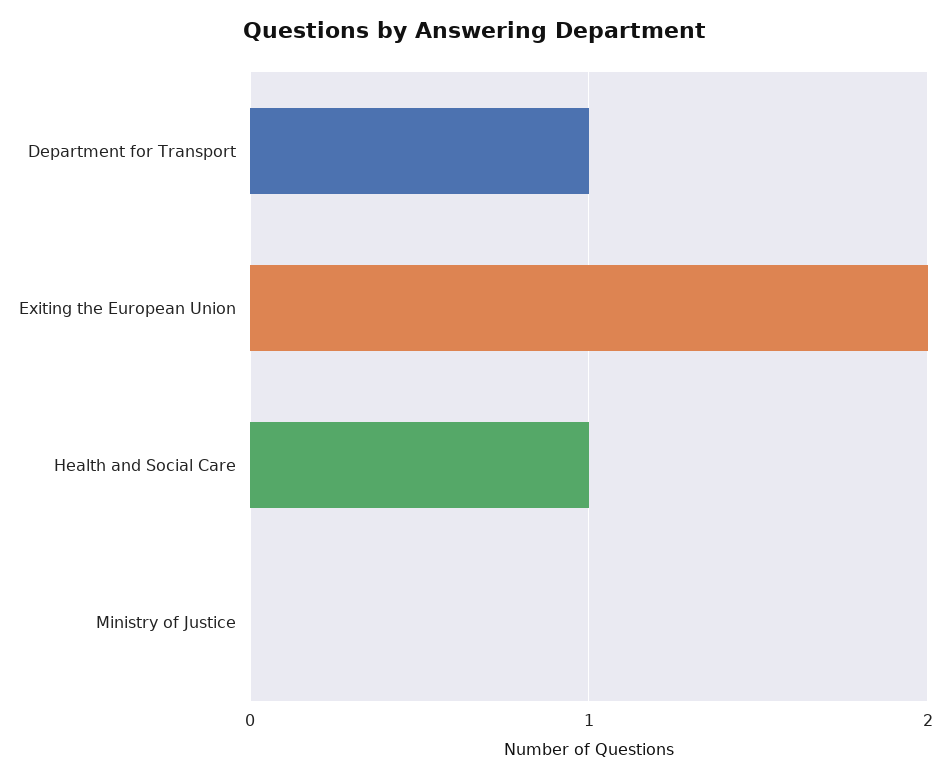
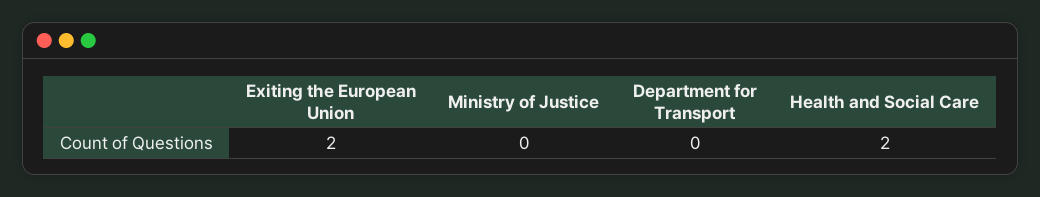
  {
-   "Department for Transport": 1,
+   "Department for Transport": 0,
    "Exiting the European Union": 2,
-   "Health and Social Care": 1,
+   "Health and Social Care": 2,
    "Ministry of Justice": 0
  }

